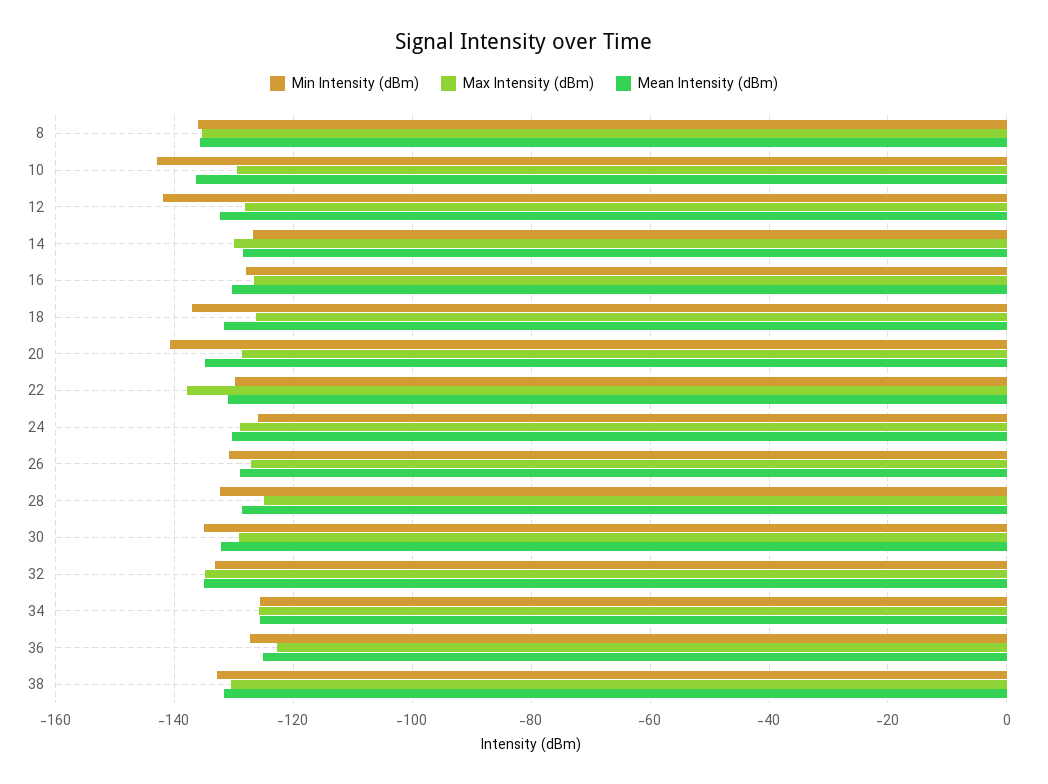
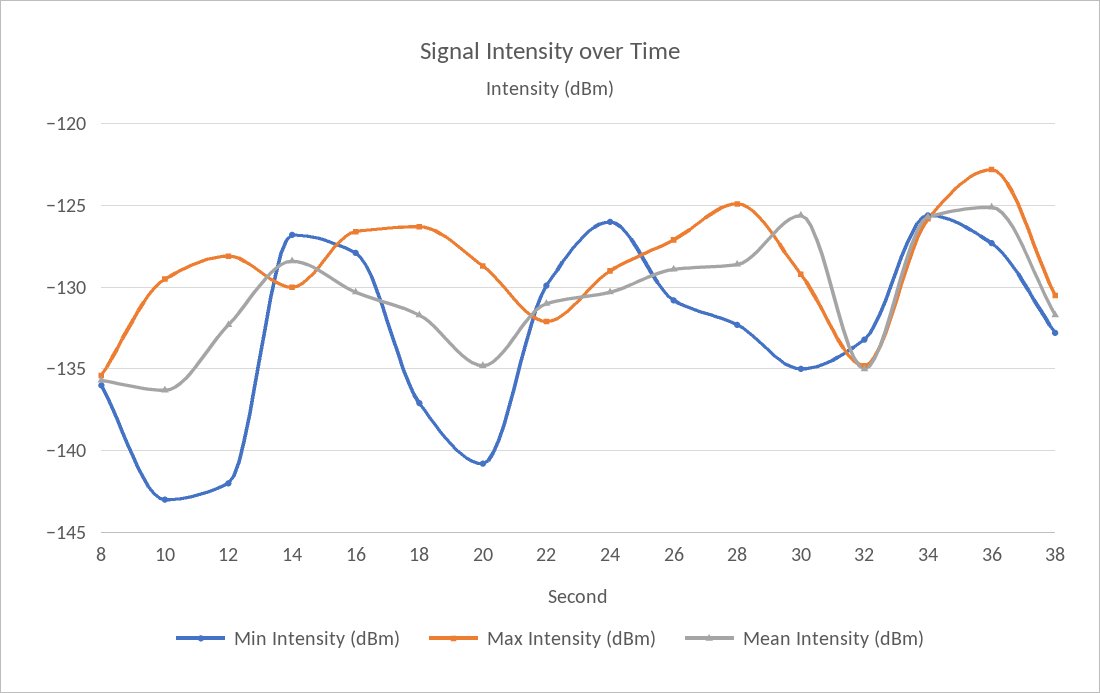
  {
    "Min Intensity (dBm)": {
      "8": -136,
      "10": -143,
      "12": -142,
      "14": -127,
      "16": -128,
      "18": -137,
      "20": -141,
      "22": -130,
      "24": -126,
      "26": -131,
      "28": -132.5,
      "30": -135,
      "32": -133,
      "34": -125.5,
      "36": -127.5,
      "38": -133
    },
    "Max Intensity (dBm)": {
      "8": -135.5,
      "10": -129.5,
      "12": -128,
      "14": -130,
      "16": -126.5,
      "18": -126.5,
      "20": -128.5,
-     "22": -138,
+     "22": -132,
      "24": -129,
      "26": -127,
      "28": -125,
      "30": -129,
      "32": -135,
      "34": -126,
      "36": -123,
      "38": -130.5
    },
    "Mean Intensity (dBm)": {
      "8": -135.5,
      "10": -136.5,
      "12": -132.5,
      "14": -128.5,
      "16": -130.5,
      "18": -131.5,
      "20": -135,
      "22": -131,
      "24": -130.5,
      "26": -129,
      "28": -128.5,
-     "30": -132,
+     "30": -125.5,
      "32": -135,
      "34": -125.5,
      "36": -125,
      "38": -131.5
    }
  }

